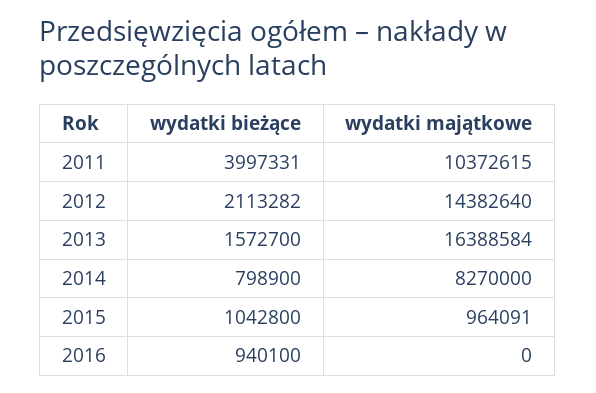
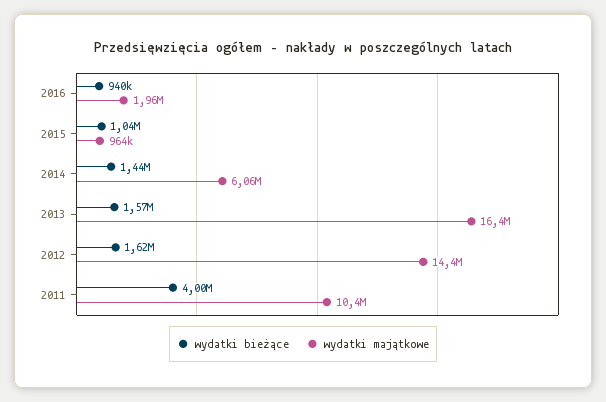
  {
    "wydatki bieżące": {
      "2011": 3997331,
-     "2012": 2113282,
+     "2012": 1620000,
      "2013": 1572700,
-     "2014": 798900,
+     "2014": 1440000,
      "2015": 1042800,
      "2016": 940100
    },
    "wydatki majątkowe": {
      "2011": 10372615,
      "2012": 14382640,
      "2013": 16388584,
-     "2014": 8270000,
+     "2014": 6060000,
      "2015": 964091,
-     "2016": 0
+     "2016": 1960000
    }
  }

